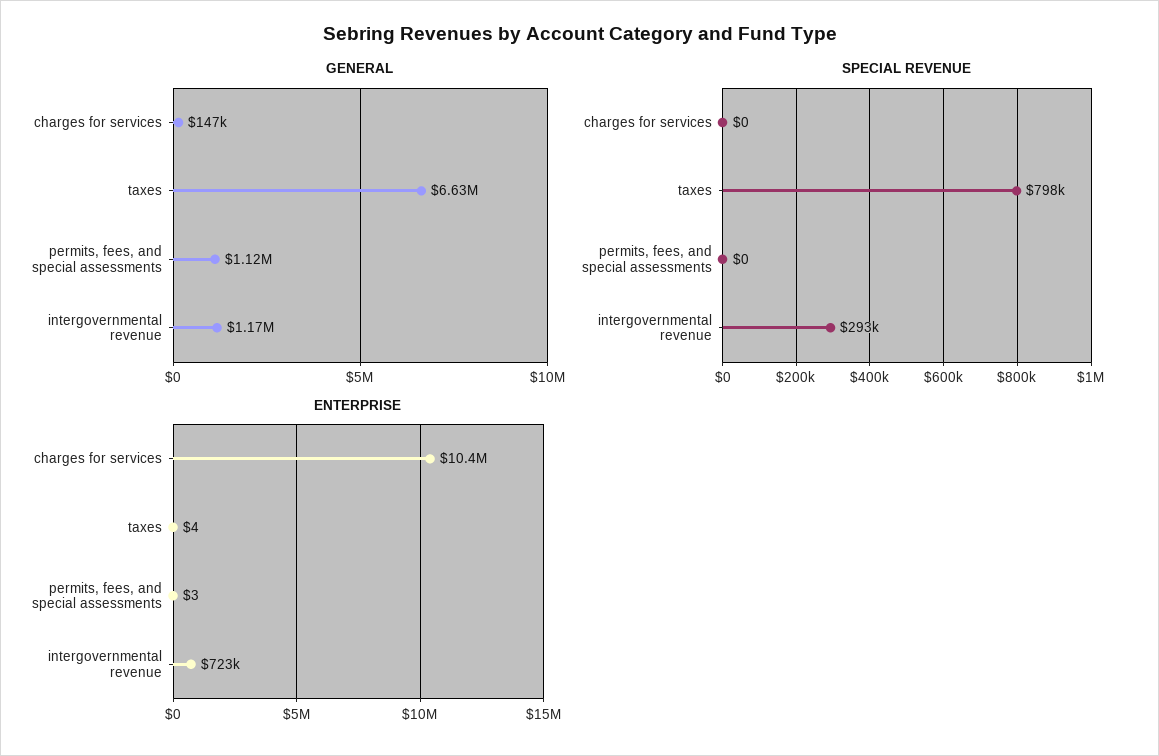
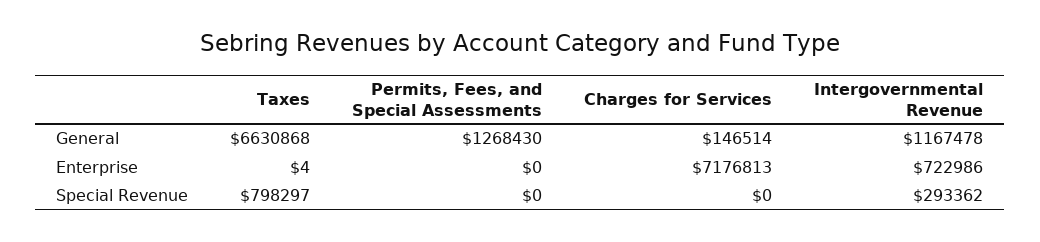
  {
    "GENERAL": {
      "charges for services": 146514,
      "taxes": 6630868,
-     "permits, fees, and special assessments": 1120000,
+     "permits, fees, and special assessments": 1268430,
      "intergovernmental revenue": 1167478
    },
    "SPECIAL REVENUE": {
      "charges for services": 0,
      "taxes": 798297,
      "permits, fees, and special assessments": 0,
      "intergovernmental revenue": 293362
    },
    "ENTERPRISE": {
-     "charges for services": 10400000,
+     "charges for services": 7176813,
      "taxes": 4,
-     "permits, fees, and special assessments": 3,
+     "permits, fees, and special assessments": 0,
      "intergovernmental revenue": 722986
    }
  }

